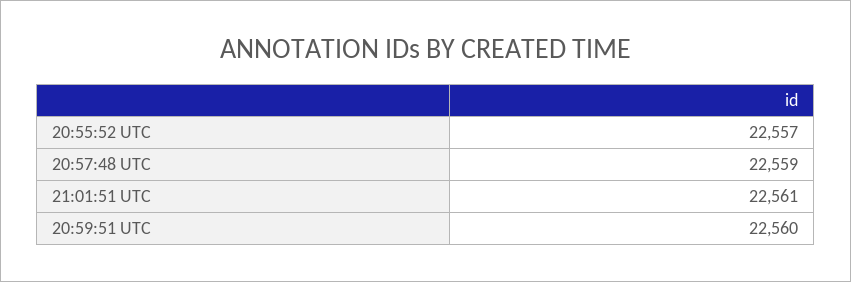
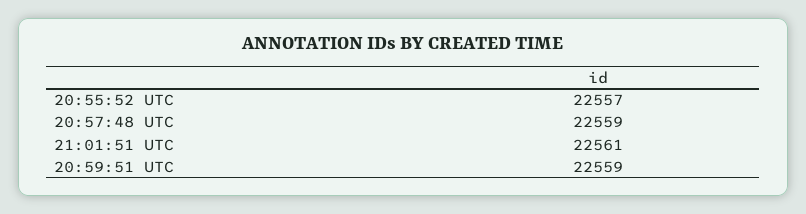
  {
    "20:55:52 UTC": 22557,
    "20:57:48 UTC": 22559,
    "21:01:51 UTC": 22561,
-   "20:59:51 UTC": 22560
+   "20:59:51 UTC": 22559
  }

